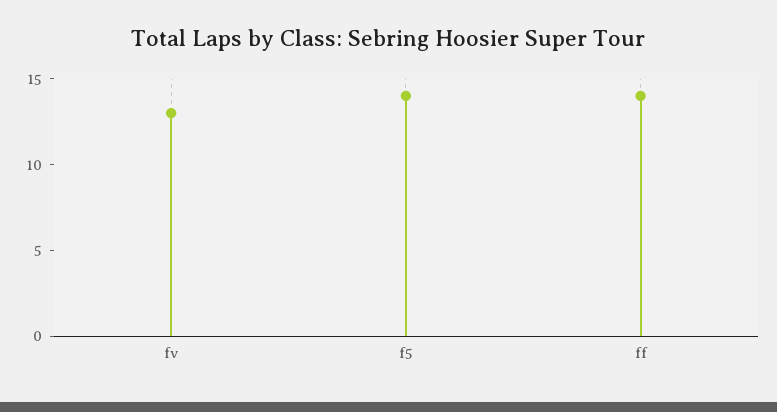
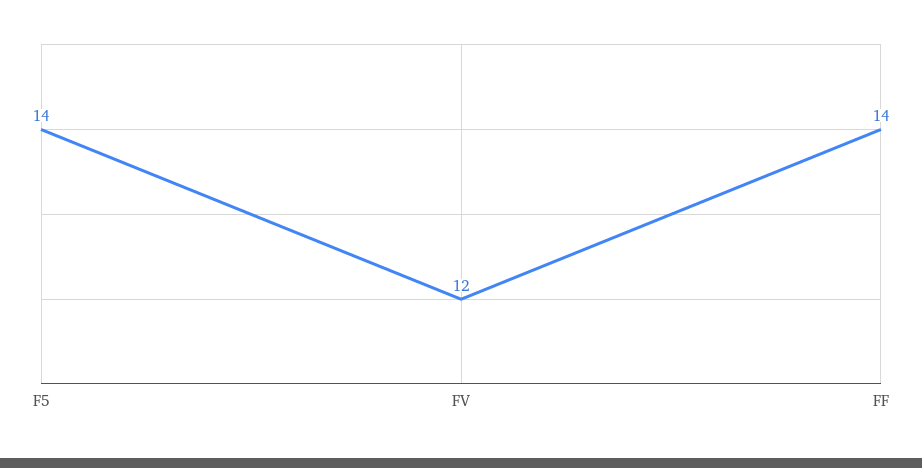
  {
-   "fv": 13,
+   "fv": 12,
    "f5": 14,
    "ff": 14
  }

